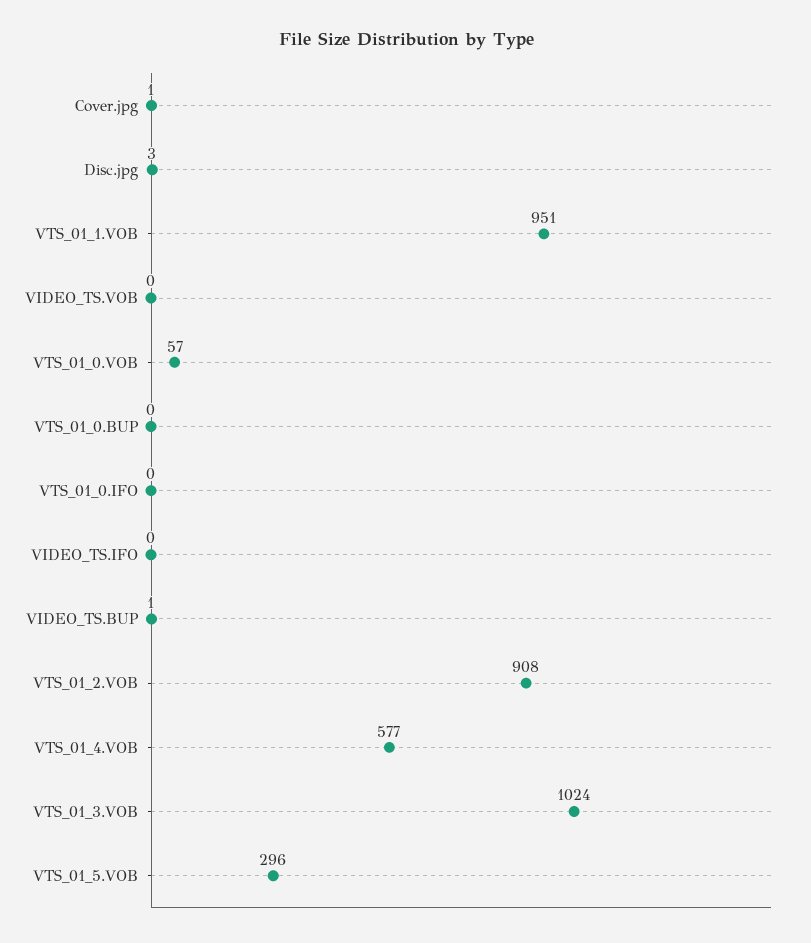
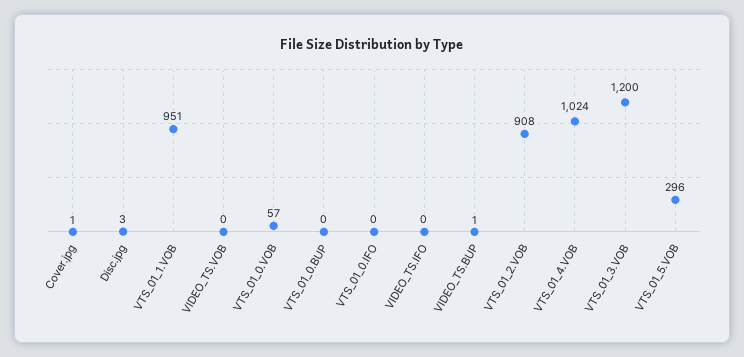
  {
    "Cover.jpg": 1,
    "Disc.jpg": 3,
    "VTS_01_1.VOB": 951,
    "VIDEO_TS.VOB": 0,
    "VTS_01_0.VOB": 57,
    "VTS_01_0.BUP": 0,
    "VTS_01_0.IFO": 0,
    "VIDEO_TS.IFO": 0,
    "VIDEO_TS.BUP": 1,
    "VTS_01_2.VOB": 908,
-   "VTS_01_4.VOB": 577,
+   "VTS_01_4.VOB": 1024,
-   "VTS_01_3.VOB": 1024,
+   "VTS_01_3.VOB": 1200,
    "VTS_01_5.VOB": 296
  }

